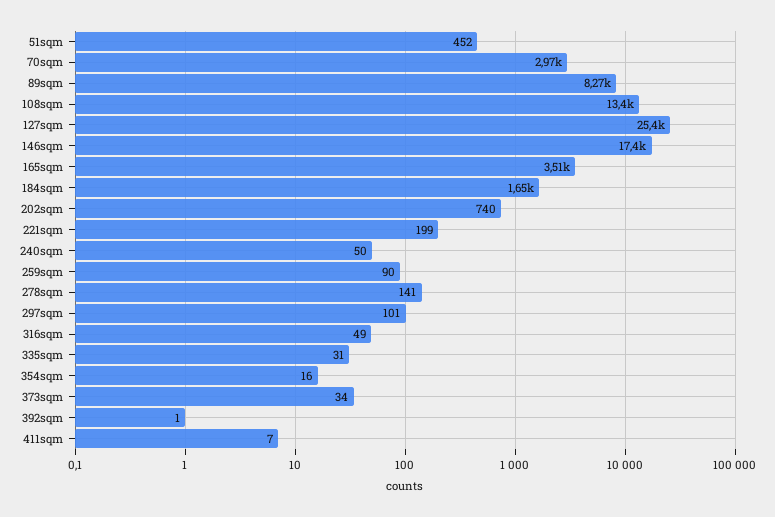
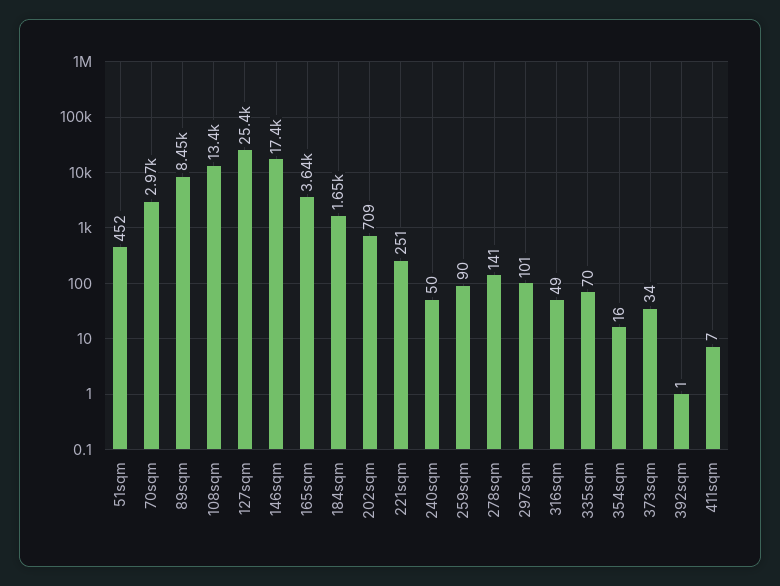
  {
    "51sqm": 452,
    "70sqm": 2970,
-   "89sqm": 8270,
+   "89sqm": 8450,
    "108sqm": 13400,
    "127sqm": 25400,
    "146sqm": 17400,
-   "165sqm": 3510,
+   "165sqm": 3640,
    "184sqm": 1650,
-   "202sqm": 740,
+   "202sqm": 709,
-   "221sqm": 199,
+   "221sqm": 251,
    "240sqm": 50,
    "259sqm": 90,
    "278sqm": 141,
    "297sqm": 101,
    "316sqm": 49,
-   "335sqm": 31,
+   "335sqm": 70,
    "354sqm": 16,
    "373sqm": 34,
    "392sqm": 1,
    "411sqm": 7
  }

